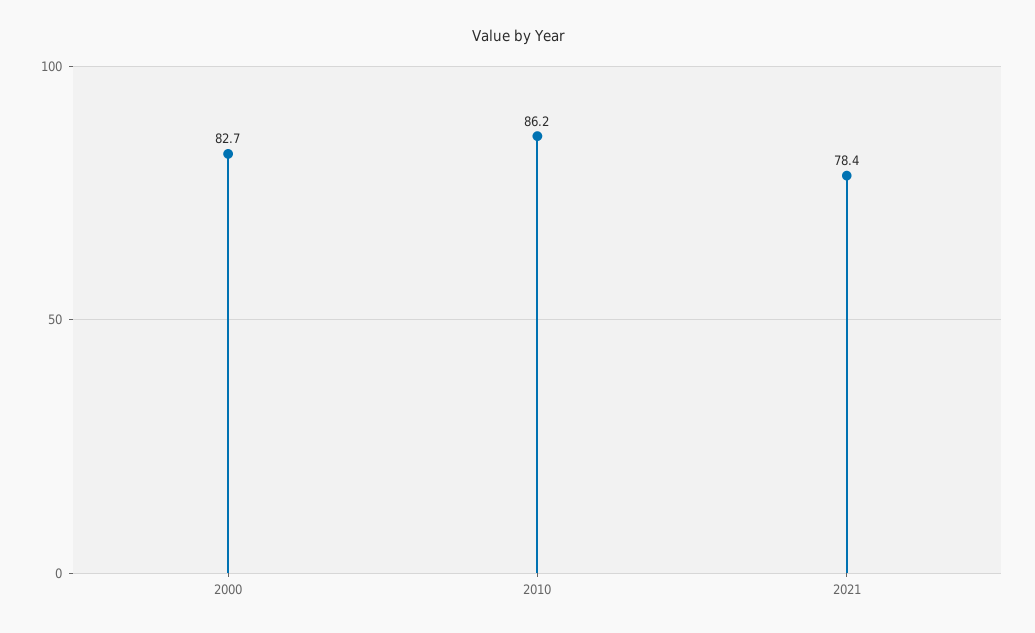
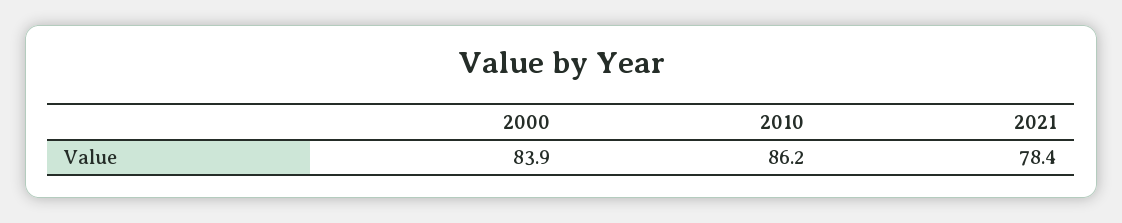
  {
-   "2000": 82.7,
+   "2000": 83.9,
    "2010": 86.2,
    "2021": 78.4
  }

